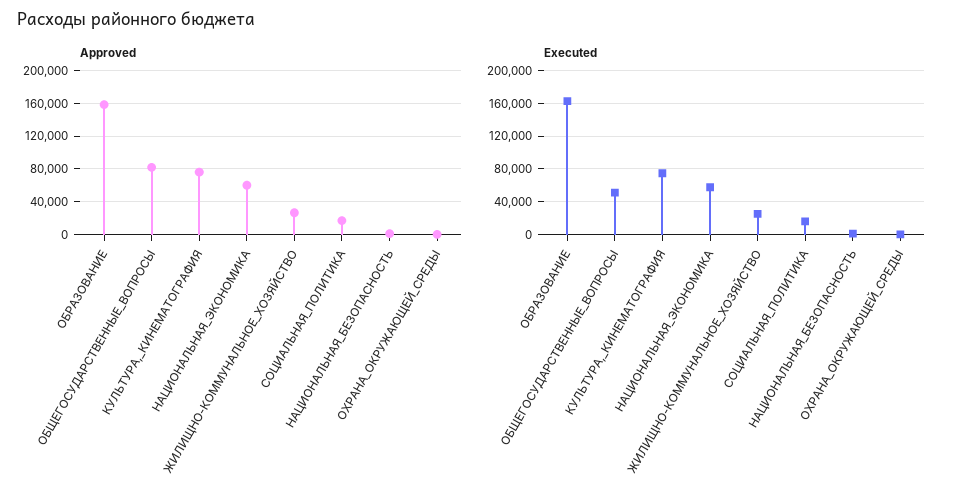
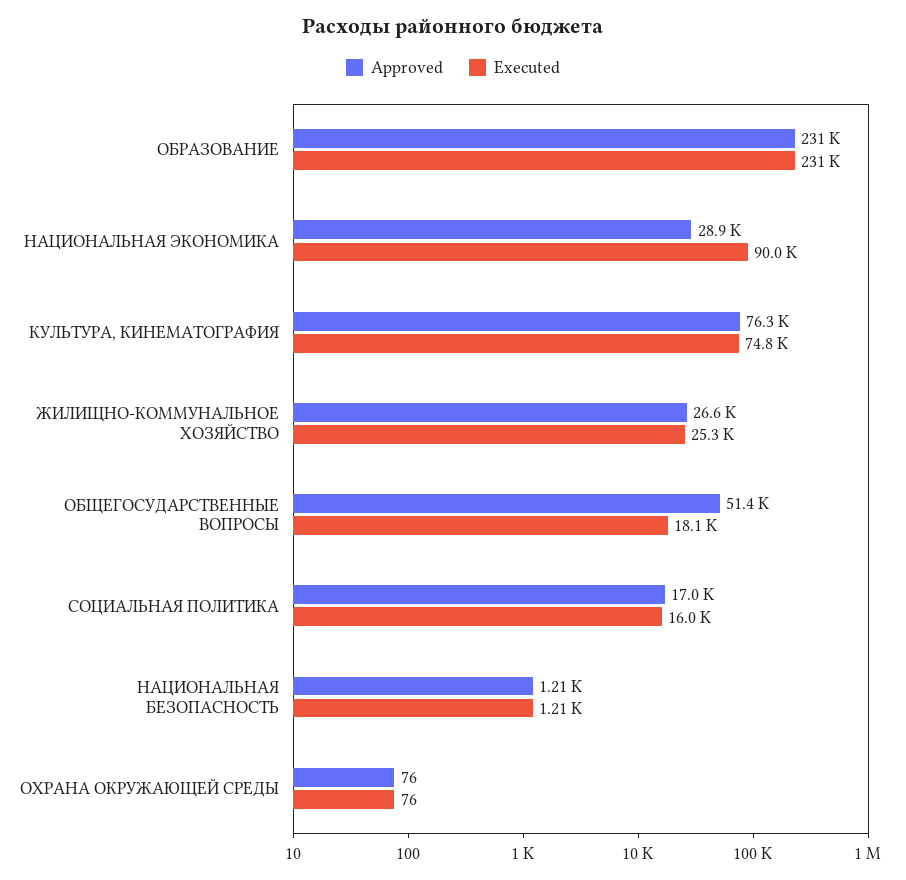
  {
    "Approved": {
-     "ОБРАЗОВАНИЕ": 160000,
+     "ОБРАЗОВАНИЕ": 231000,
-     "ОБЩЕГОСУДАРСТВЕННЫЕ_ВОПРОСЫ": 80000,
+     "ОБЩЕГОСУДАРСТВЕННЫЕ_ВОПРОСЫ": 51400,
      "КУЛЬТУРА,_КИНЕМАТОГРАФИЯ": 76300,
-     "НАЦИОНАЛЬНАЯ_ЭКОНОМИКА": 60000,
+     "НАЦИОНАЛЬНАЯ_ЭКОНОМИКА": 28900,
      "ЖИЛИЩНО-КОММУНАЛЬНОЕ_ХОЗЯЙСТВО": 26600,
      "СОЦИАЛЬНАЯ_ПОЛИТИКА": 17000,
      "НАЦИОНАЛЬНАЯ_БЕЗОПАСНОСТЬ": 1210,
      "ОХРАНА_ОКРУЖАЮЩЕЙ_СРЕДЫ": 76
    },
    "Executed": {
-     "ОБРАЗОВАНИЕ": 160000,
+     "ОБРАЗОВАНИЕ": 231000,
-     "ОБЩЕГОСУДАРСТВЕННЫЕ_ВОПРОСЫ": 50000,
+     "ОБЩЕГОСУДАРСТВЕННЫЕ_ВОПРОСЫ": 18100,
      "КУЛЬТУРА,_КИНЕМАТОГРАФИЯ": 74800,
-     "НАЦИОНАЛЬНАЯ_ЭКОНОМИКА": 60000,
+     "НАЦИОНАЛЬНАЯ_ЭКОНОМИКА": 90000,
      "ЖИЛИЩНО-КОММУНАЛЬНОЕ_ХОЗЯЙСТВО": 25300,
      "СОЦИАЛЬНАЯ_ПОЛИТИКА": 16000,
      "НАЦИОНАЛЬНАЯ_БЕЗОПАСНОСТЬ": 1210,
      "ОХРАНА_ОКРУЖАЮЩЕЙ_СРЕДЫ": 76
    }
  }

